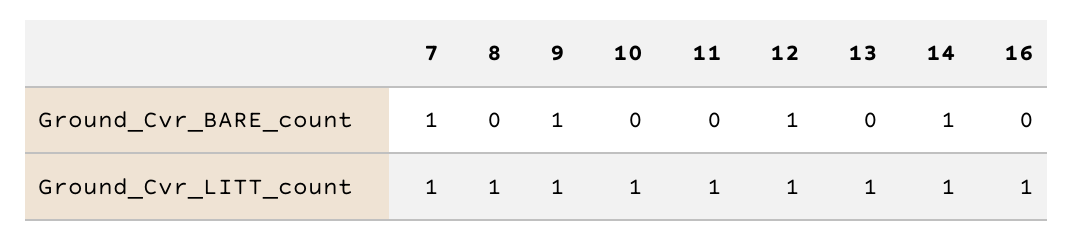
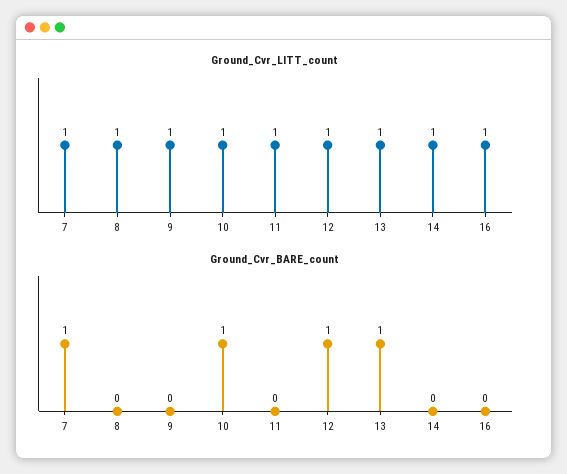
  {
    "Ground_Cvr_BARE_count": {
      "7": 1,
      "8": 0,
-     "9": 1,
+     "9": 0,
-     "10": 0,
+     "10": 1,
      "11": 0,
      "12": 1,
-     "13": 0,
+     "13": 1,
-     "14": 1,
+     "14": 0,
      "16": 0
    },
    "Ground_Cvr_LITT_count": {
      "7": 1,
      "8": 1,
      "9": 1,
      "10": 1,
      "11": 1,
      "12": 1,
      "13": 1,
      "14": 1,
      "16": 1
    }
  }

